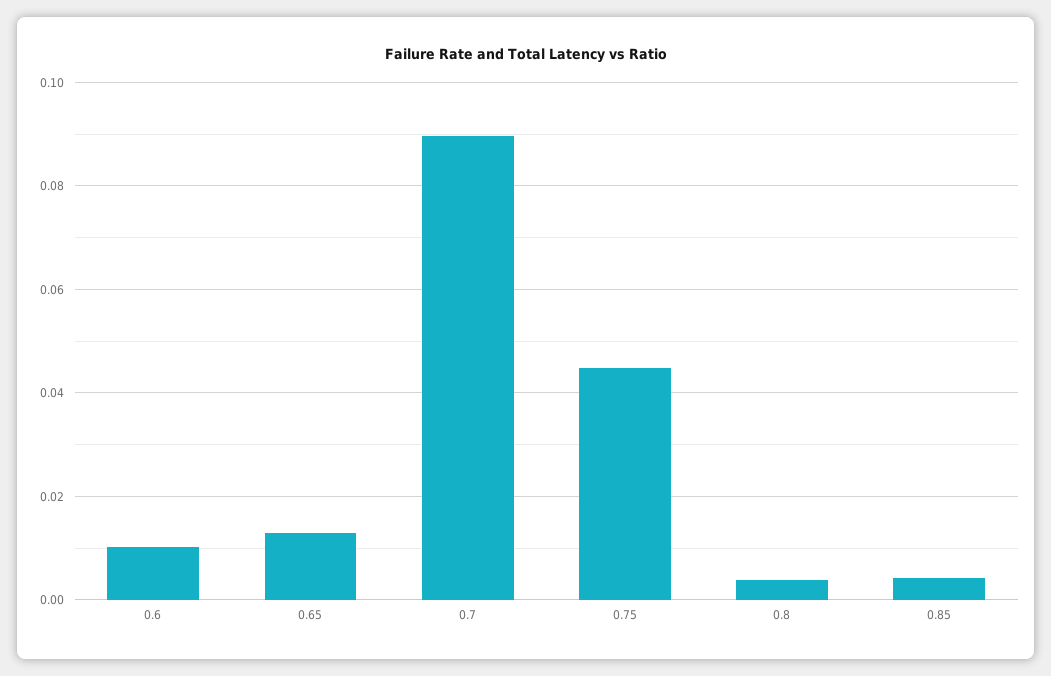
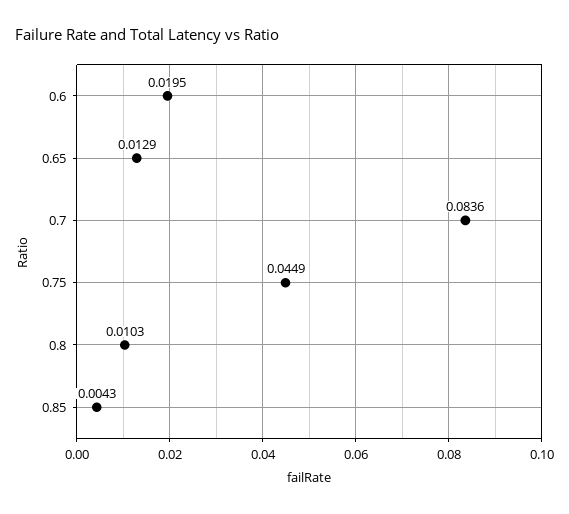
  {
-   "0.6": 0.01,
+   "0.6": 0.0195,
    "0.65": 0.0129,
-   "0.7": 0.09,
+   "0.7": 0.0836,
    "0.75": 0.0449,
-   "0.8": 0.004,
+   "0.8": 0.0103,
    "0.85": 0.0043
  }

